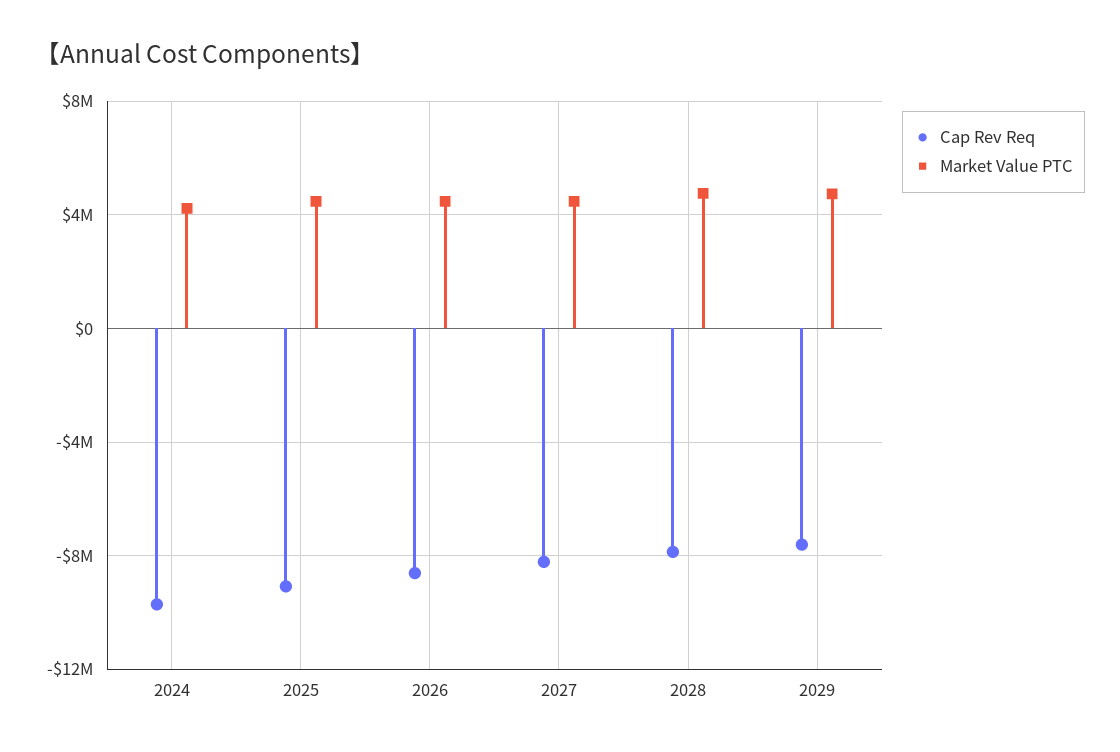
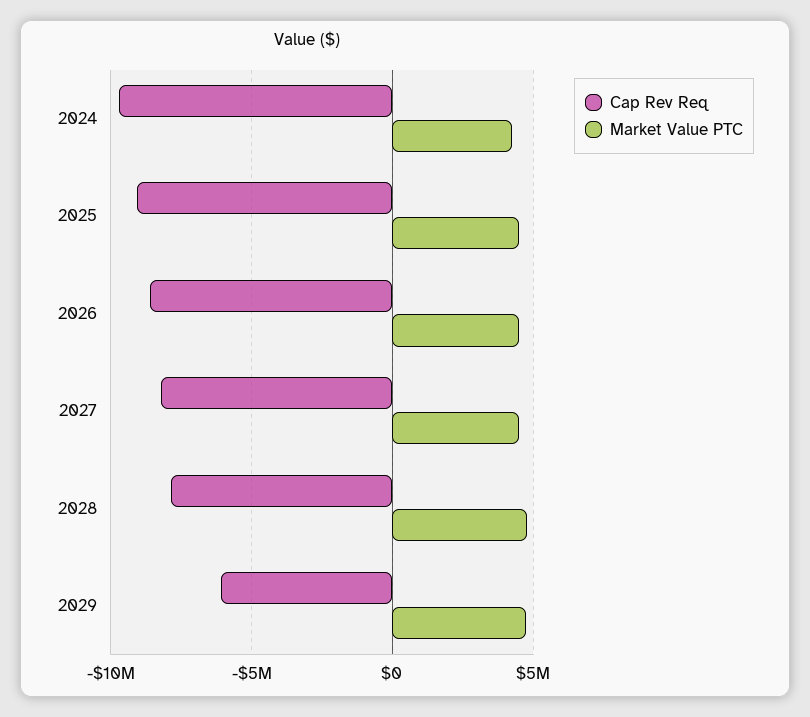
  {
    "Cap Rev Req": {
      "2024": -9500000,
      "2025": -9000000,
      "2026": -8500000,
      "2027": -8000000,
      "2028": -8000000,
-     "2029": -7500000
+     "2029": -6000000
    },
    "Market Value PTC": {
      "2024": 4000000,
      "2025": 4500000,
      "2026": 4500000,
      "2027": 4500000,
      "2028": 5000000,
      "2029": 4500000
    }
  }

